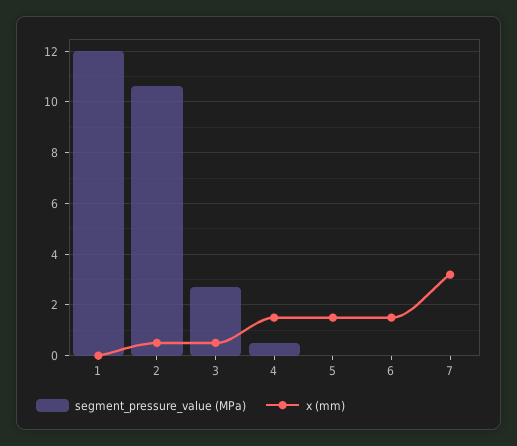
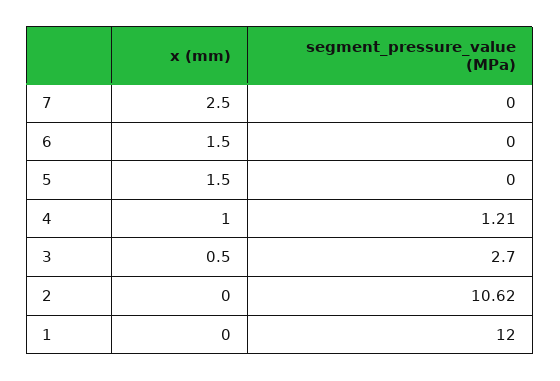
  {
    "segment_pressure_value (MPa)": {
      "1": 12,
      "2": 10.62,
      "3": 2.7,
-     "4": 0.5,
+     "4": 1.21,
      "5": 0,
      "6": 0,
      "7": 0
    },
    "x (mm)": {
      "1": 0,
-     "2": 0.5,
+     "2": 0,
      "3": 0.5,
-     "4": 1.5,
+     "4": 1,
      "5": 1.5,
      "6": 1.5,
-     "7": 3.25
+     "7": 2.5
    }
  }

